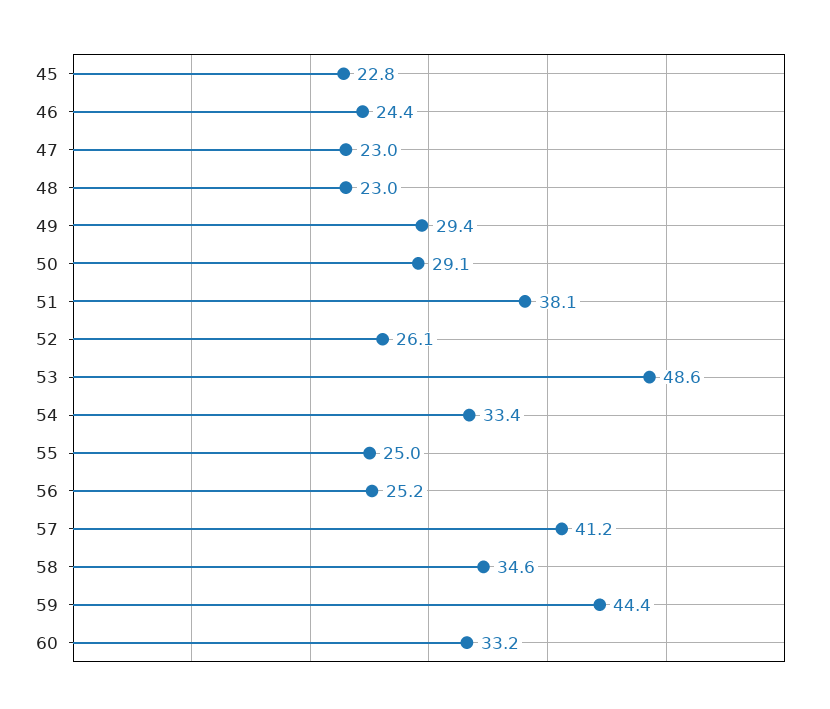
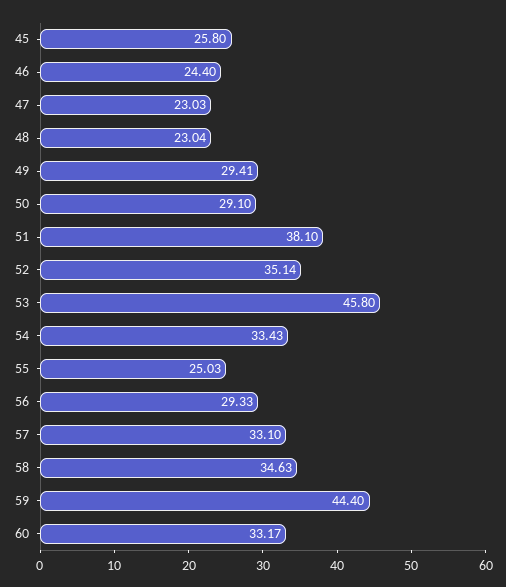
  {
-   "45": 22.8,
+   "45": 25.8,
    "46": 24.4,
    "47": 23.03,
    "48": 23.04,
    "49": 29.41,
    "50": 29.1,
    "51": 38.1,
-   "52": 26.1,
+   "52": 35.14,
-   "53": 48.6,
+   "53": 45.8,
    "54": 33.43,
    "55": 25.03,
-   "56": 25.2,
+   "56": 29.33,
-   "57": 41.2,
+   "57": 33.1,
    "58": 34.63,
    "59": 44.4,
    "60": 33.17
  }

